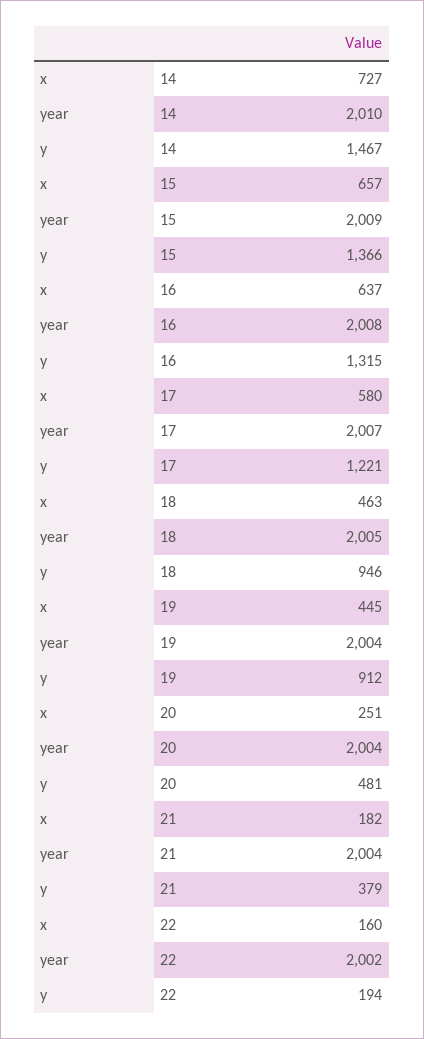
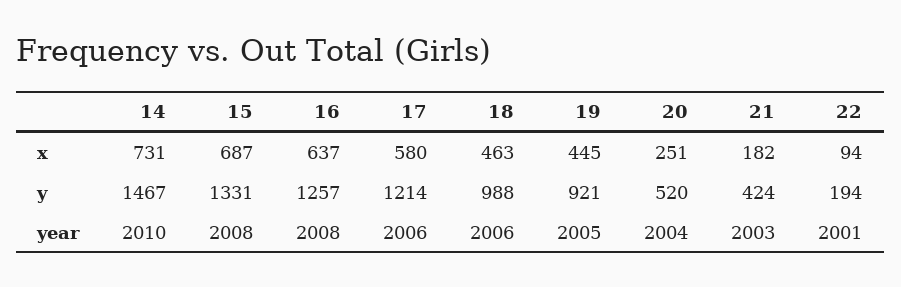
  {
    "x": {
-     "14": 727,
+     "14": 731,
-     "15": 657,
+     "15": 687,
      "16": 637,
      "17": 580,
      "18": 463,
      "19": 445,
      "20": 251,
      "21": 182,
-     "22": 160
+     "22": 94
    },
    "year": {
      "14": 2010,
-     "15": 2009,
+     "15": 2008,
      "16": 2008,
-     "17": 2007,
+     "17": 2006,
-     "18": 2005,
+     "18": 2006,
-     "19": 2004,
+     "19": 2005,
      "20": 2004,
-     "21": 2004,
+     "21": 2003,
-     "22": 2002
+     "22": 2001
    },
    "y": {
      "14": 1467,
-     "15": 1366,
+     "15": 1331,
-     "16": 1315,
+     "16": 1257,
-     "17": 1221,
+     "17": 1214,
-     "18": 946,
+     "18": 988,
-     "19": 912,
+     "19": 921,
-     "20": 481,
+     "20": 520,
-     "21": 379,
+     "21": 424,
      "22": 194
    }
  }

